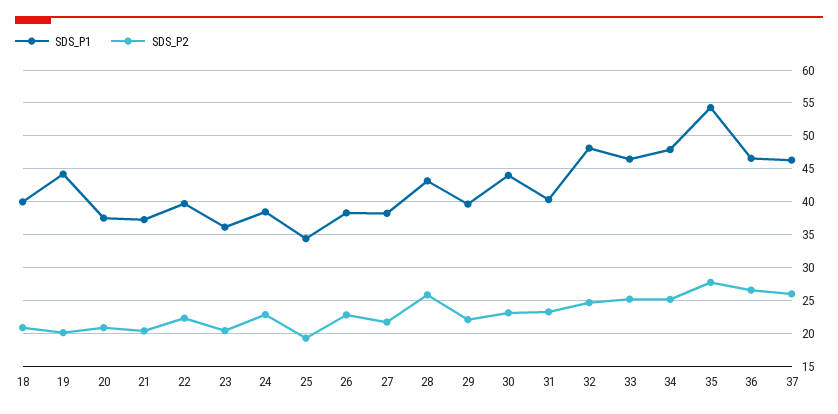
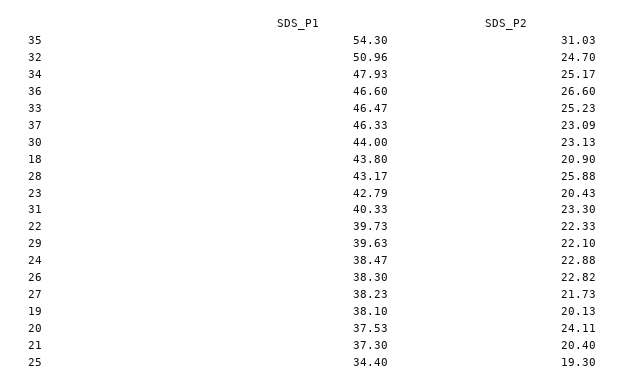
  {
    "SDS_P1": {
-     "18": 40,
+     "18": 43.8,
-     "19": 44,
+     "19": 38.1,
      "20": 37.53,
      "21": 37.3,
      "22": 39.73,
-     "23": 36,
+     "23": 42.79,
      "24": 38.47,
      "25": 34.4,
      "26": 38.3,
      "27": 38.23,
      "28": 43.17,
      "29": 39.63,
      "30": 44,
      "31": 40.33,
-     "32": 48,
+     "32": 50.96,
      "33": 46.47,
      "34": 47.93,
      "35": 54.3,
      "36": 46.6,
      "37": 46.33
    },
    "SDS_P2": {
      "18": 20.9,
      "19": 20.13,
-     "20": 21,
+     "20": 24.11,
      "21": 20.4,
      "22": 22.33,
      "23": 20.43,
      "24": 22.88,
      "25": 19.3,
      "26": 22.82,
      "27": 21.73,
      "28": 25.88,
      "29": 22.1,
      "30": 23.13,
      "31": 23.3,
      "32": 24.7,
      "33": 25.23,
      "34": 25.17,
-     "35": 28,
+     "35": 31.03,
      "36": 26.6,
-     "37": 26
+     "37": 23.09
    }
  }

